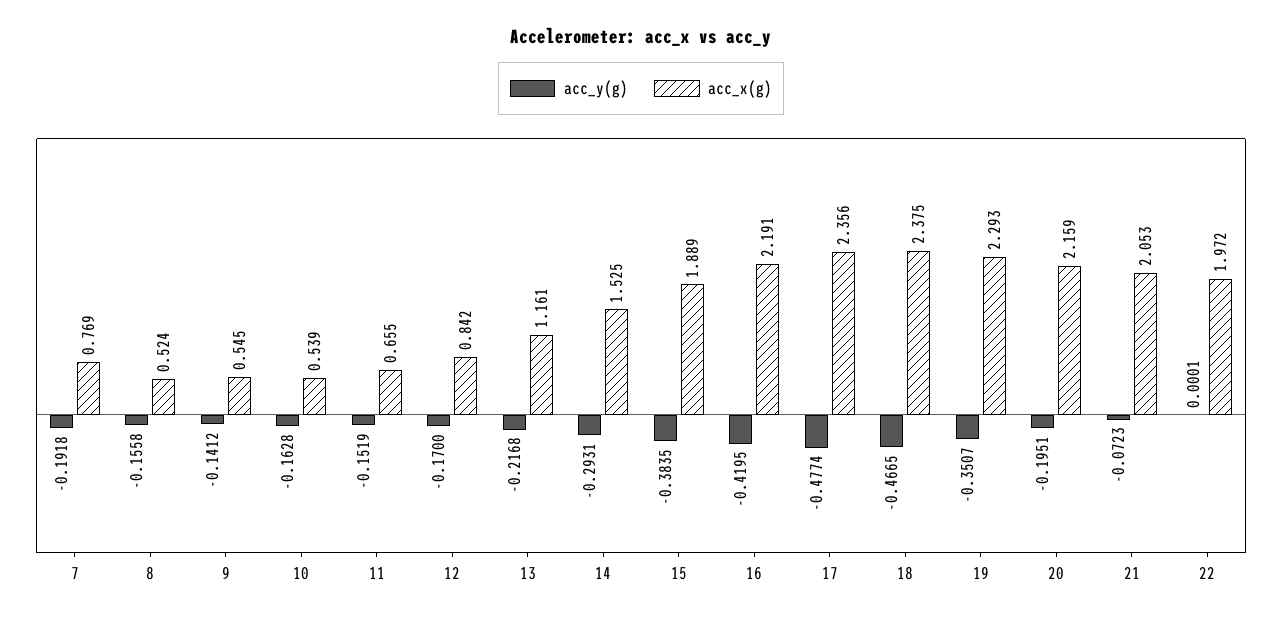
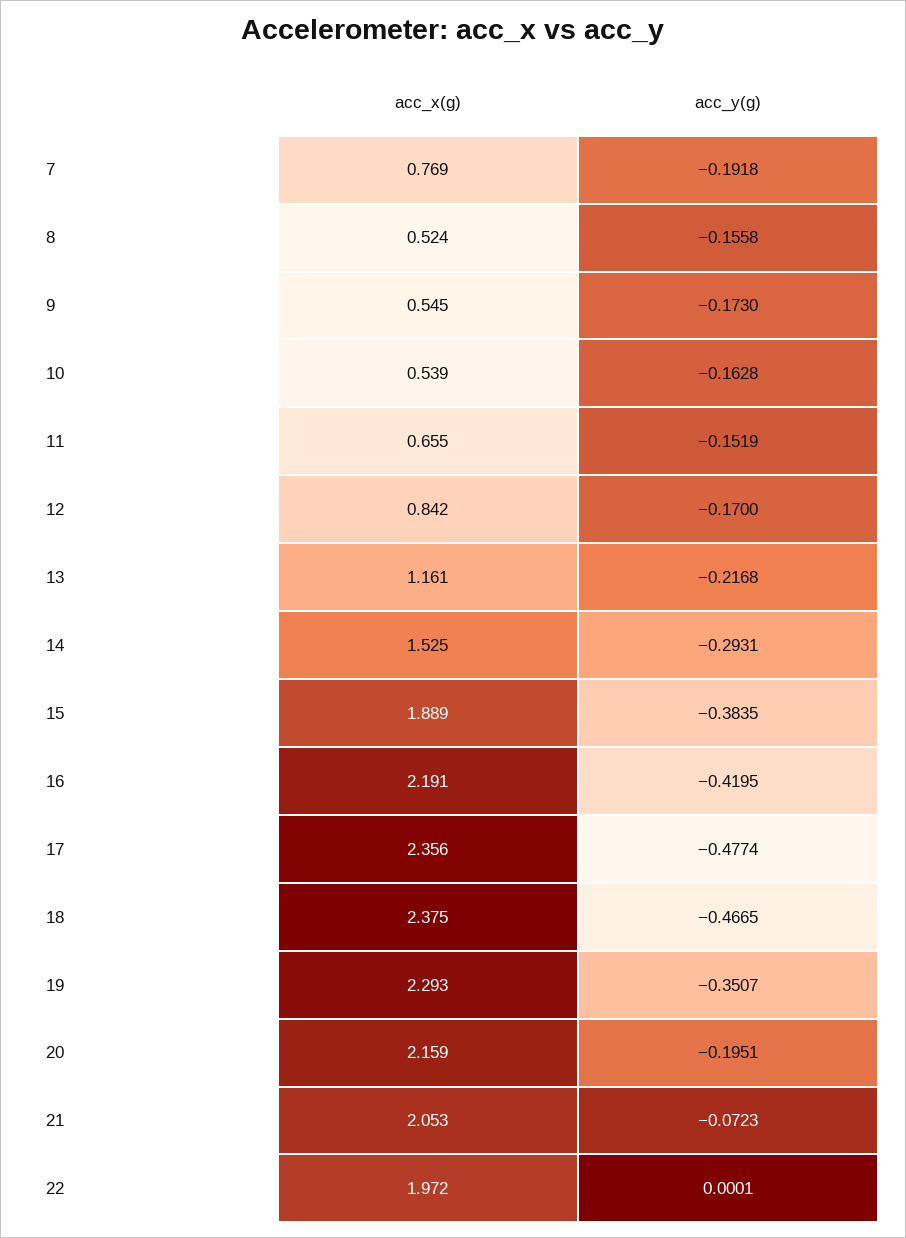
  {
    "acc_y(g)": {
      "7": -0.1918,
      "8": -0.1558,
-     "9": -0.1412,
+     "9": -0.173,
      "10": -0.1628,
      "11": -0.1519,
      "12": -0.17,
      "13": -0.2168,
      "14": -0.2931,
      "15": -0.3835,
      "16": -0.4195,
      "17": -0.4774,
      "18": -0.4665,
      "19": -0.3507,
      "20": -0.1951,
      "21": -0.0723,
      "22": 0.0001
    },
    "acc_x(g)": {
      "7": 0.769,
      "8": 0.524,
      "9": 0.545,
      "10": 0.539,
      "11": 0.655,
      "12": 0.842,
      "13": 1.161,
      "14": 1.525,
      "15": 1.889,
      "16": 2.191,
      "17": 2.356,
      "18": 2.375,
      "19": 2.293,
      "20": 2.159,
      "21": 2.053,
      "22": 1.972
    }
  }

